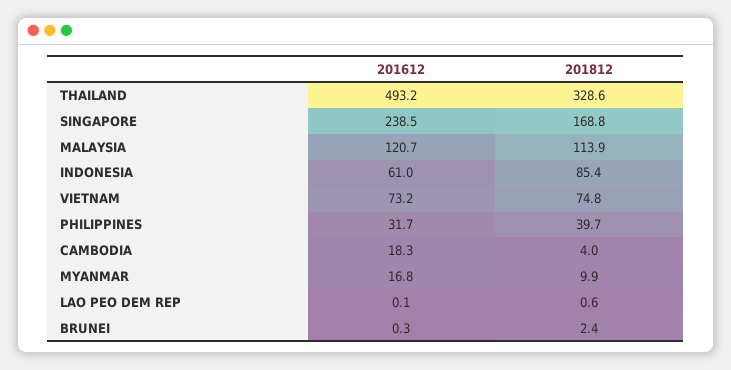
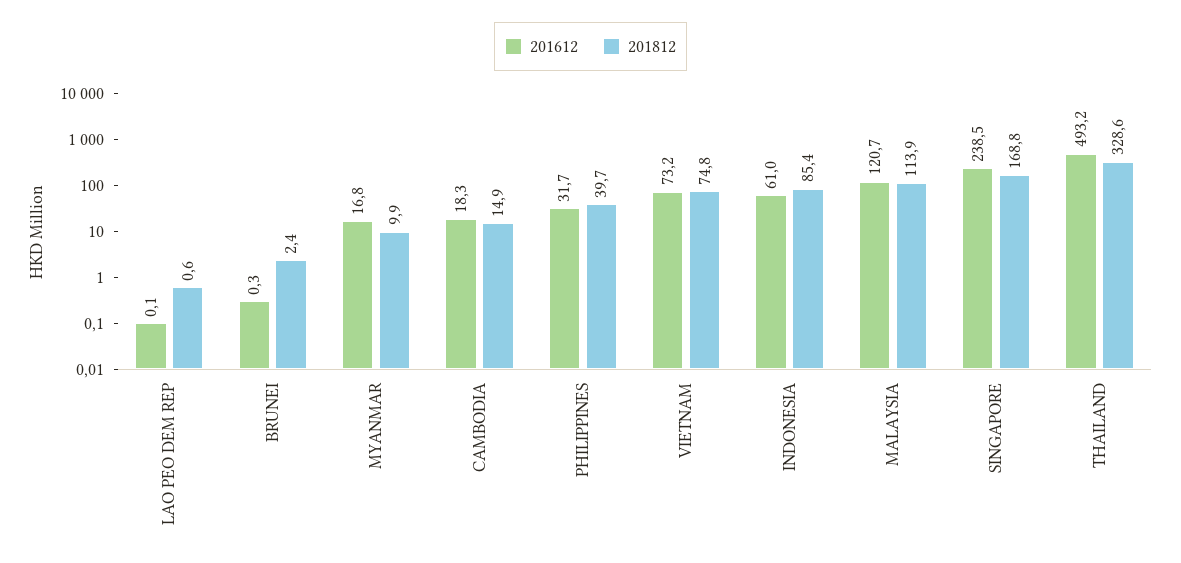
  {
    "201612": {
      "THAILAND": 493.2,
      "SINGAPORE": 238.5,
      "MALAYSIA": 120.7,
      "INDONESIA": 61,
      "VIETNAM": 73.2,
      "PHILIPPINES": 31.7,
      "CAMBODIA": 18.3,
      "MYANMAR": 16.8,
      "LAO PEO DEM REP": 0.1,
      "BRUNEI": 0.3
    },
    "201812": {
      "THAILAND": 328.6,
      "SINGAPORE": 168.8,
      "MALAYSIA": 113.9,
      "INDONESIA": 85.4,
      "VIETNAM": 74.8,
      "PHILIPPINES": 39.7,
-     "CAMBODIA": 4,
+     "CAMBODIA": 14.9,
      "MYANMAR": 9.9,
      "LAO PEO DEM REP": 0.6,
      "BRUNEI": 2.4
    }
  }

